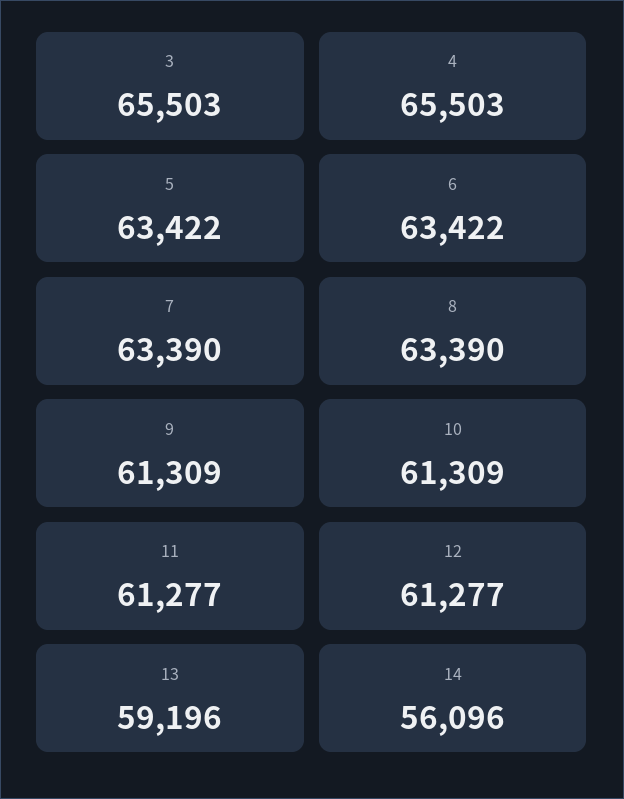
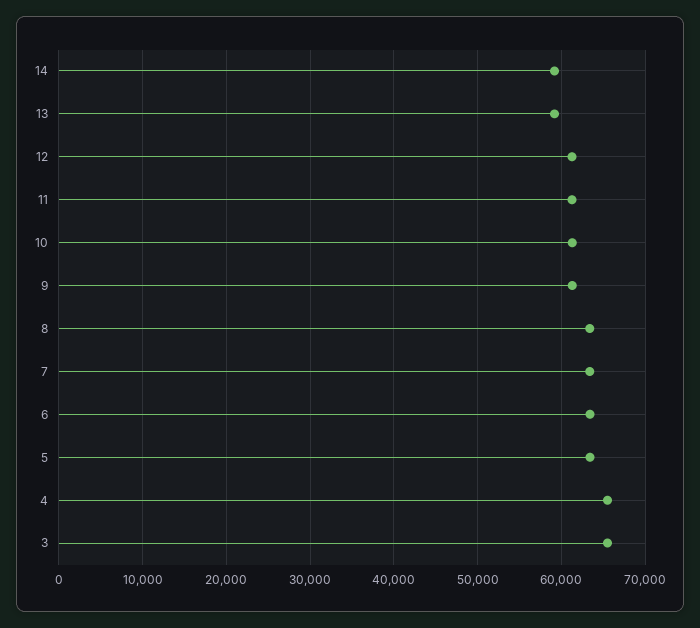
  {
    "3": 65503,
    "4": 65503,
    "5": 63422,
    "6": 63422,
    "7": 63390,
    "8": 63390,
    "9": 61309,
    "10": 61309,
    "11": 61277,
    "12": 61277,
    "13": 59196,
-   "14": 56096
+   "14": 59000
  }

